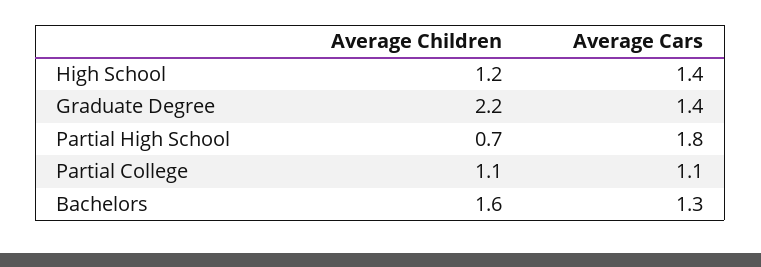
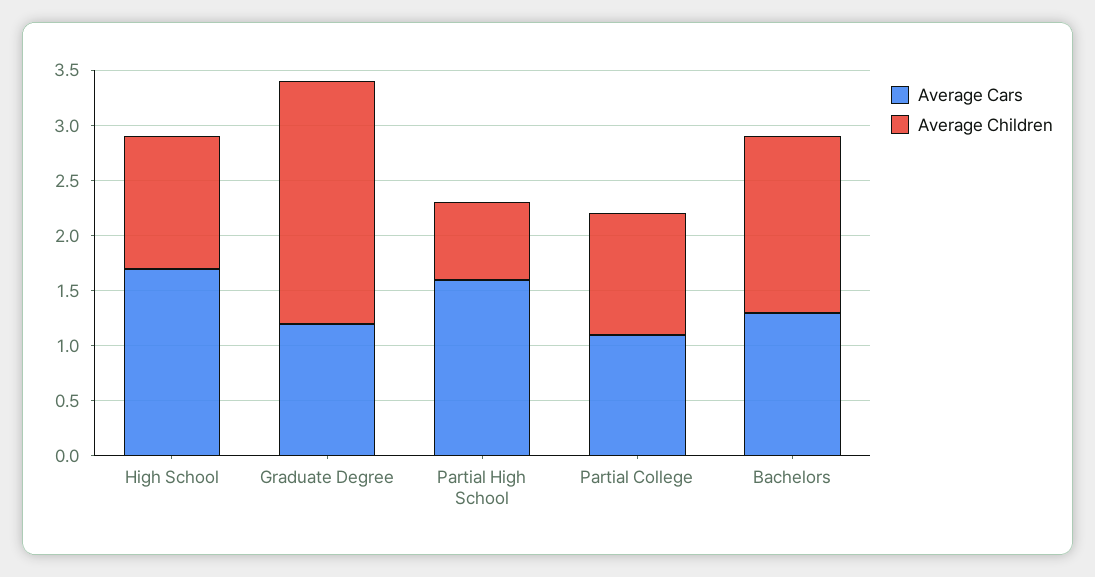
  {
    "Average Children": {
      "High School": 1.2,
      "Graduate Degree": 2.2,
      "Partial High School": 0.7,
      "Partial College": 1.1,
      "Bachelors": 1.6
    },
    "Average Cars": {
-     "High School": 1.4,
+     "High School": 1.7,
-     "Graduate Degree": 1.4,
+     "Graduate Degree": 1.2,
-     "Partial High School": 1.8,
+     "Partial High School": 1.6,
      "Partial College": 1.1,
      "Bachelors": 1.3
    }
  }

